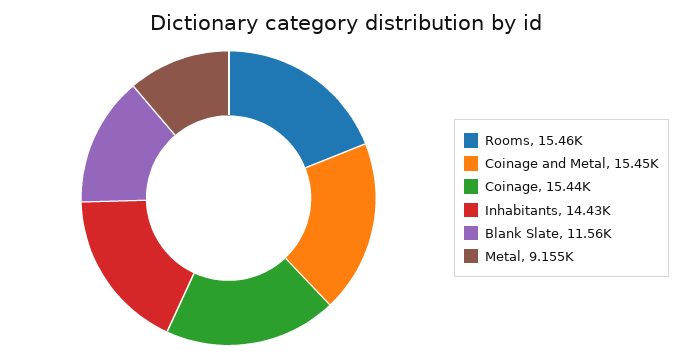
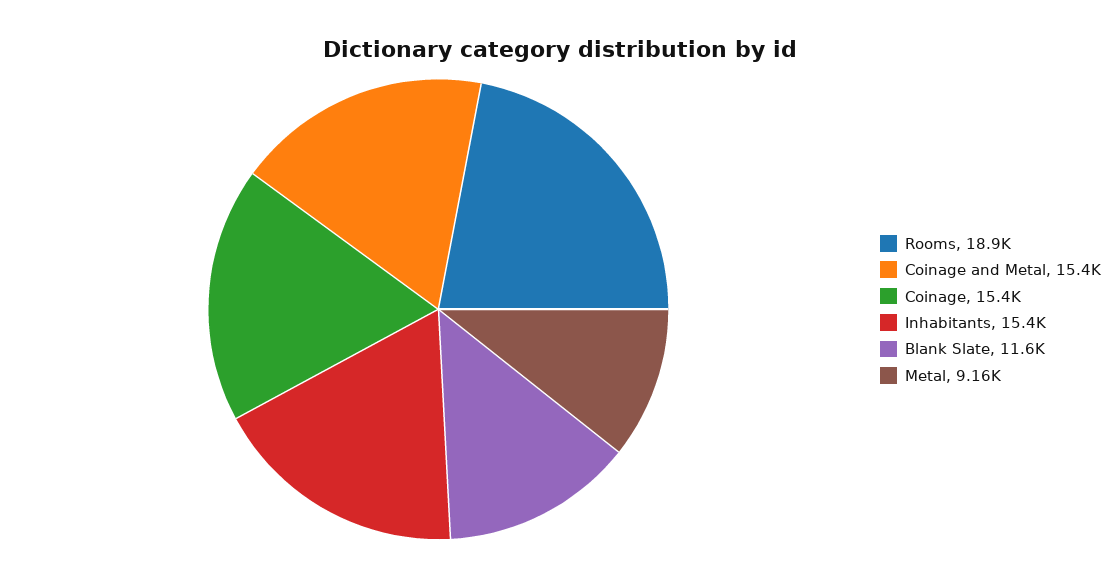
  {
-   "Rooms": 15460,
+   "Rooms": 18900,
    "Coinage and Metal": 15450,
    "Coinage": 15440,
-   "Inhabitants": 14430,
+   "Inhabitants": 15400,
    "Blank Slate": 11560,
    "Metal": 9155
  }

